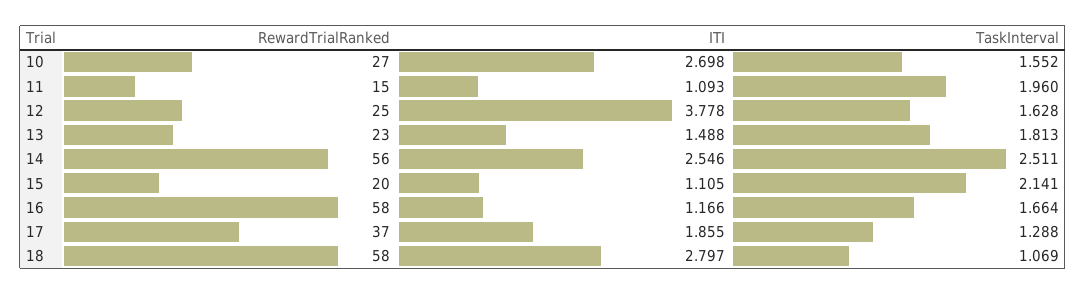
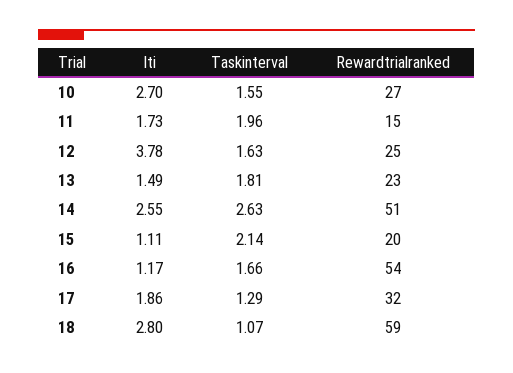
  {
    "RewardTrialRanked": {
      "10": 27,
      "11": 15,
      "12": 25,
      "13": 23,
-     "14": 56,
+     "14": 51,
      "15": 20,
-     "16": 58,
+     "16": 54,
-     "17": 37,
+     "17": 32,
-     "18": 58
+     "18": 59
    },
    "ITI": {
      "10": 2.698,
-     "11": 1.093,
+     "11": 1.73,
      "12": 3.778,
      "13": 1.488,
      "14": 2.546,
      "15": 1.105,
      "16": 1.166,
      "17": 1.855,
      "18": 2.797
    },
    "TaskInterval": {
      "10": 1.552,
      "11": 1.96,
      "12": 1.628,
      "13": 1.813,
-     "14": 2.511,
+     "14": 2.63,
      "15": 2.141,
      "16": 1.664,
      "17": 1.288,
      "18": 1.069
    }
  }

